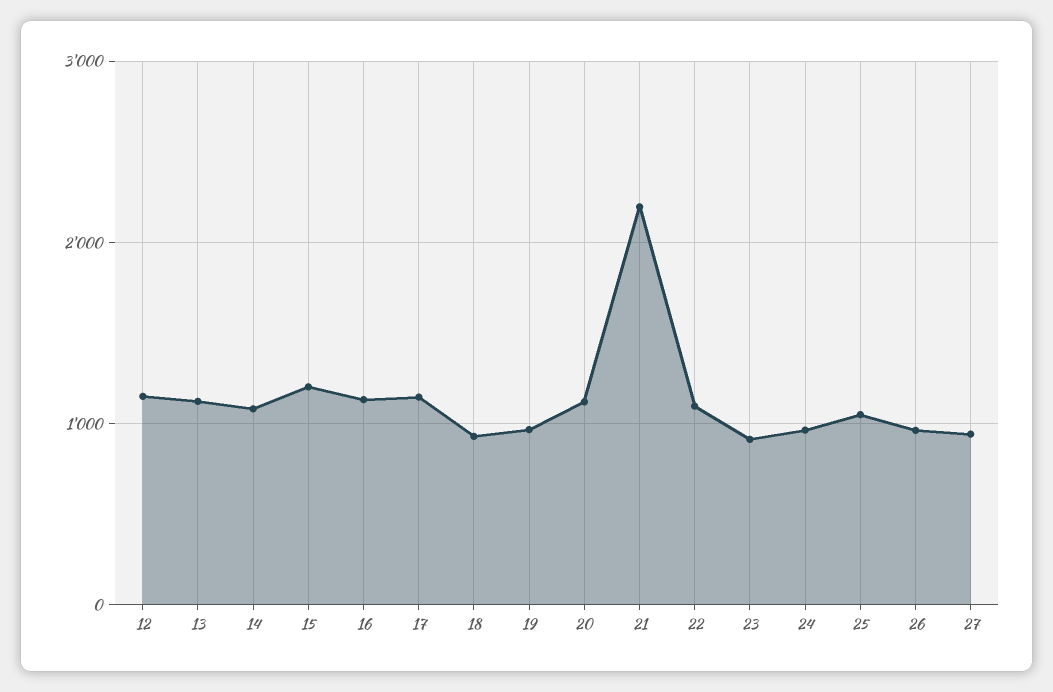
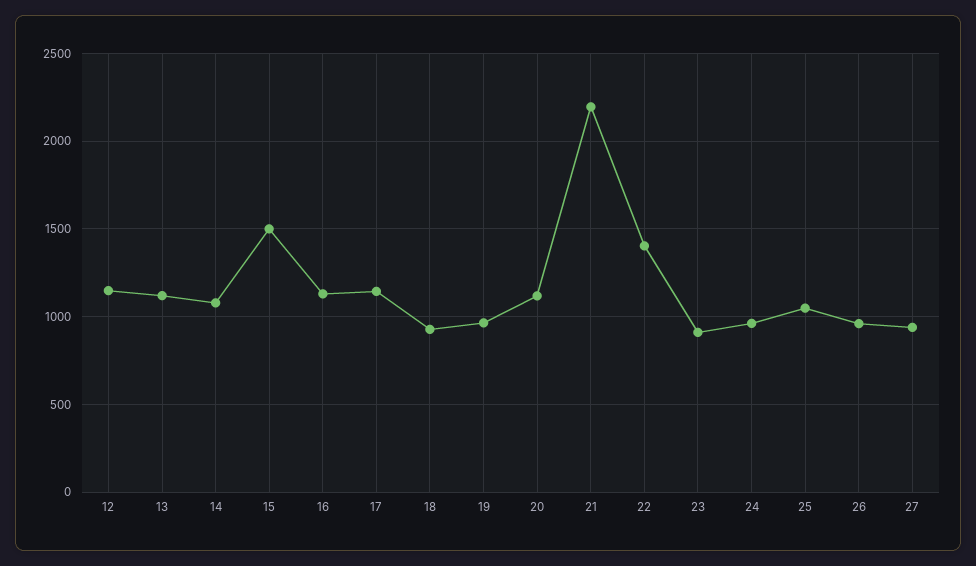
  {
    "12": 1150,
    "13": 1100,
    "14": 1100,
-   "15": 1200,
+   "15": 1500,
    "16": 1150,
    "17": 1150,
    "18": 950,
    "19": 950,
    "20": 1100,
    "21": 2200,
-   "22": 1100,
+   "22": 1400,
    "23": 900,
    "24": 950,
    "25": 1050,
    "26": 950,
    "27": 950
  }

